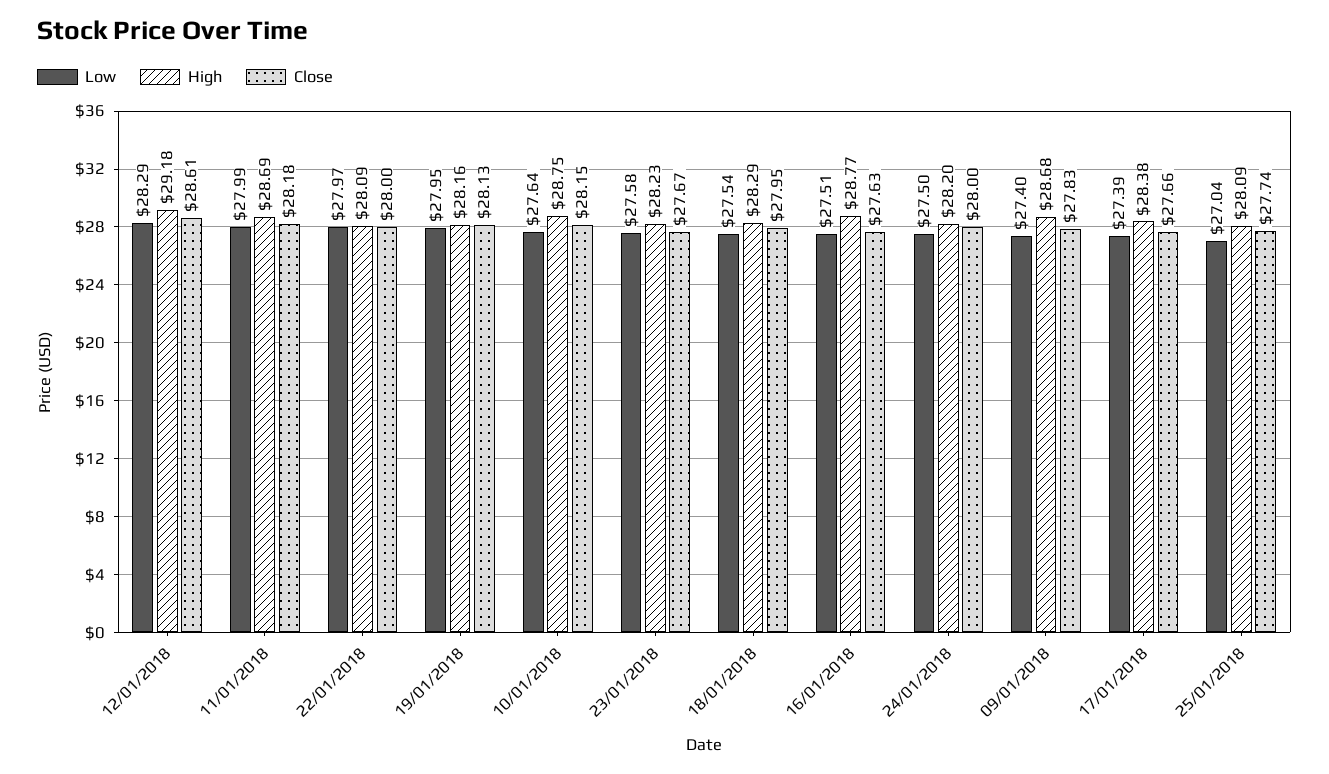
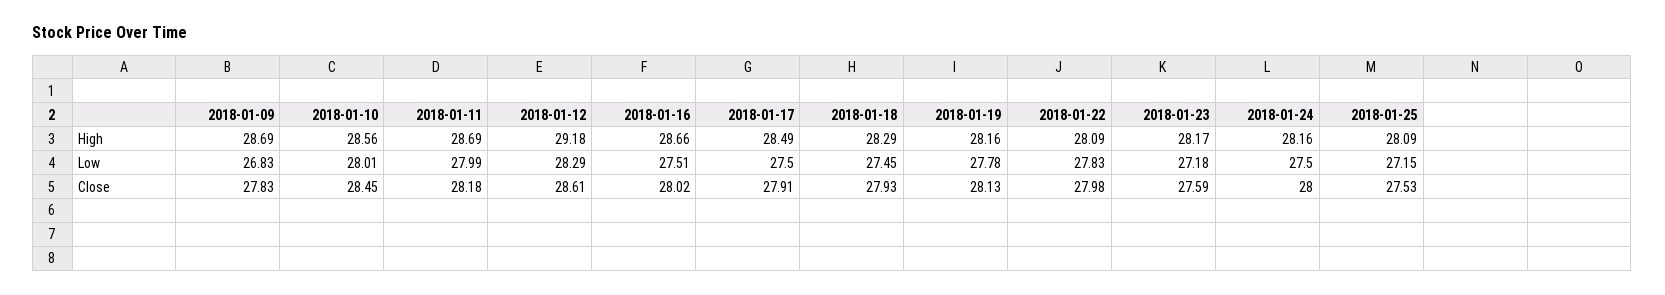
  {
    "Low": {
      "12/01/2018": 28.29,
      "11/01/2018": 27.99,
-     "22/01/2018": 27.97,
+     "22/01/2018": 27.83,
-     "19/01/2018": 27.95,
+     "19/01/2018": 27.78,
-     "10/01/2018": 27.64,
+     "10/01/2018": 28.01,
-     "23/01/2018": 27.58,
+     "23/01/2018": 27.18,
-     "18/01/2018": 27.54,
+     "18/01/2018": 27.45,
      "16/01/2018": 27.51,
      "24/01/2018": 27.5,
-     "09/01/2018": 27.4,
+     "09/01/2018": 26.83,
-     "17/01/2018": 27.39,
+     "17/01/2018": 27.5,
-     "25/01/2018": 27.04
+     "25/01/2018": 27.15
    },
    "High": {
      "12/01/2018": 29.18,
      "11/01/2018": 28.69,
      "22/01/2018": 28.09,
      "19/01/2018": 28.16,
-     "10/01/2018": 28.75,
+     "10/01/2018": 28.56,
-     "23/01/2018": 28.23,
+     "23/01/2018": 28.17,
      "18/01/2018": 28.29,
-     "16/01/2018": 28.77,
+     "16/01/2018": 28.66,
-     "24/01/2018": 28.2,
+     "24/01/2018": 28.16,
-     "09/01/2018": 28.68,
+     "09/01/2018": 28.69,
-     "17/01/2018": 28.38,
+     "17/01/2018": 28.49,
      "25/01/2018": 28.09
    },
    "Close": {
      "12/01/2018": 28.61,
      "11/01/2018": 28.18,
-     "22/01/2018": 28,
+     "22/01/2018": 27.98,
      "19/01/2018": 28.13,
-     "10/01/2018": 28.15,
+     "10/01/2018": 28.45,
-     "23/01/2018": 27.67,
+     "23/01/2018": 27.59,
-     "18/01/2018": 27.95,
+     "18/01/2018": 27.93,
-     "16/01/2018": 27.63,
+     "16/01/2018": 28.02,
      "24/01/2018": 28,
      "09/01/2018": 27.83,
-     "17/01/2018": 27.66,
+     "17/01/2018": 27.91,
-     "25/01/2018": 27.74
+     "25/01/2018": 27.53
    }
  }

